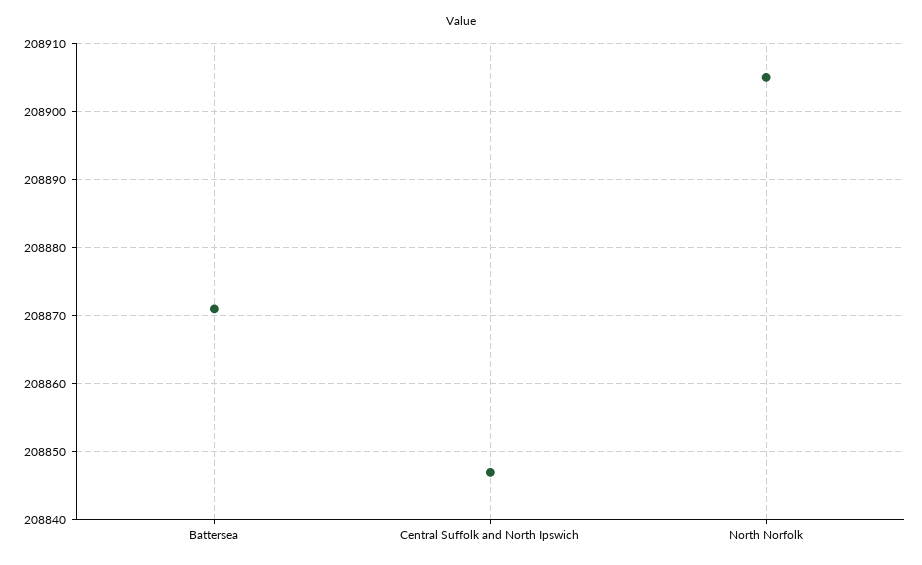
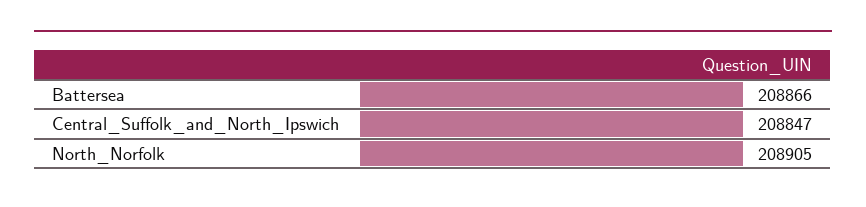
  {
-   "Battersea": 208871,
+   "Battersea": 208866,
    "Central Suffolk and North Ipswich": 208847,
    "North Norfolk": 208905
  }

